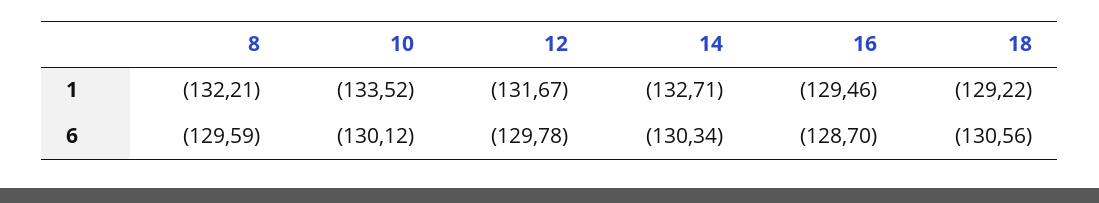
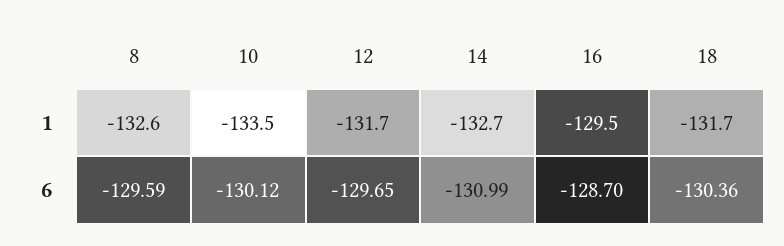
  {
    "8": {
-     "1": -132.21,
+     "1": -132.6,
      "6": -129.59
    },
    "10": {
      "1": -133.52,
      "6": -130.12
    },
    "12": {
      "1": -131.67,
-     "6": -129.78
+     "6": -129.65
    },
    "14": {
      "1": -132.71,
-     "6": -130.34
+     "6": -130.99
    },
    "16": {
      "1": -129.46,
      "6": -128.7
    },
    "18": {
-     "1": -129.22,
+     "1": -131.7,
-     "6": -130.56
+     "6": -130.36
    }
  }

